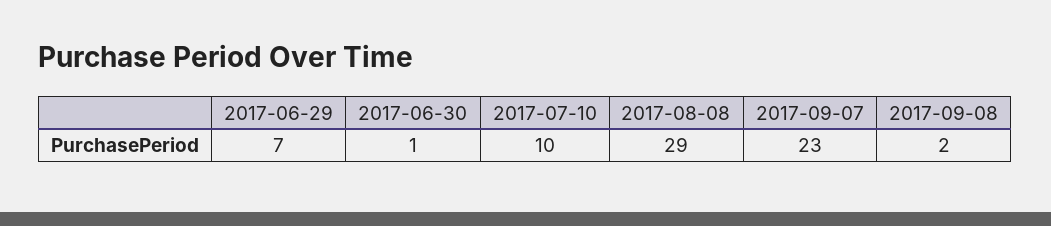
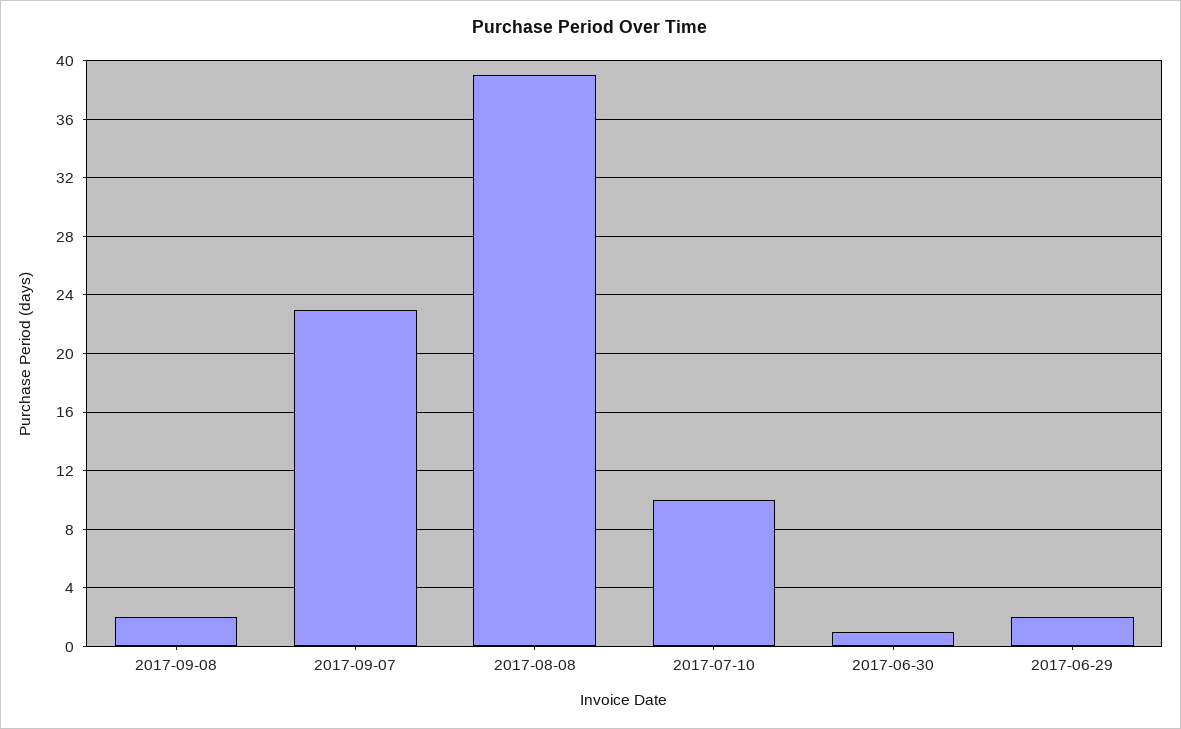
  {
-   "2017-06-29": 7,
+   "2017-06-29": 2,
    "2017-06-30": 1,
    "2017-07-10": 10,
-   "2017-08-08": 29,
+   "2017-08-08": 39,
    "2017-09-07": 23,
    "2017-09-08": 2
  }

